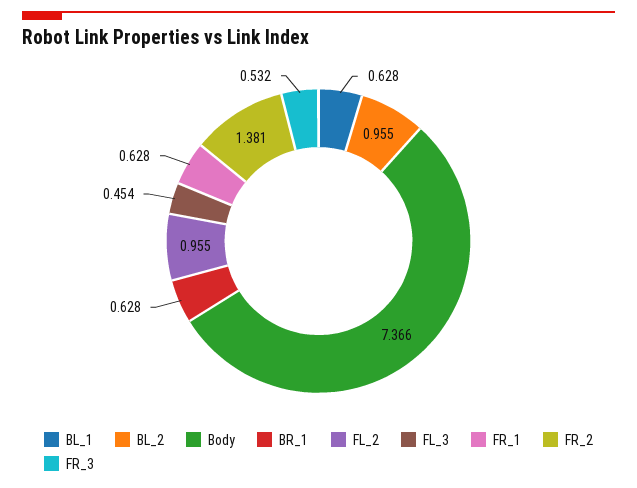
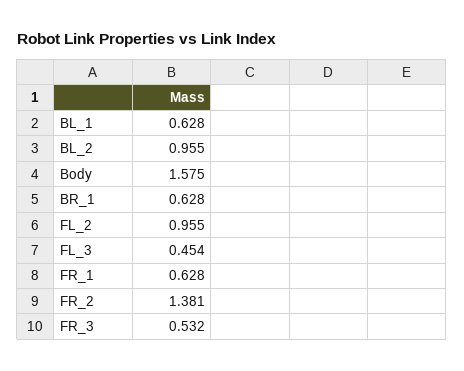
  {
    "BL_1": 0.628,
    "BL_2": 0.955,
-   "Body": 7.366,
+   "Body": 1.575,
    "BR_1": 0.628,
    "FL_2": 0.955,
    "FL_3": 0.454,
    "FR_1": 0.628,
    "FR_2": 1.381,
    "FR_3": 0.532
  }

